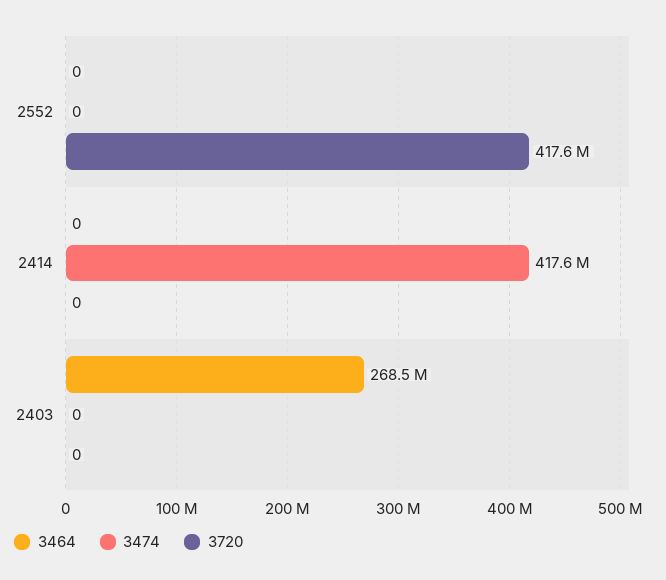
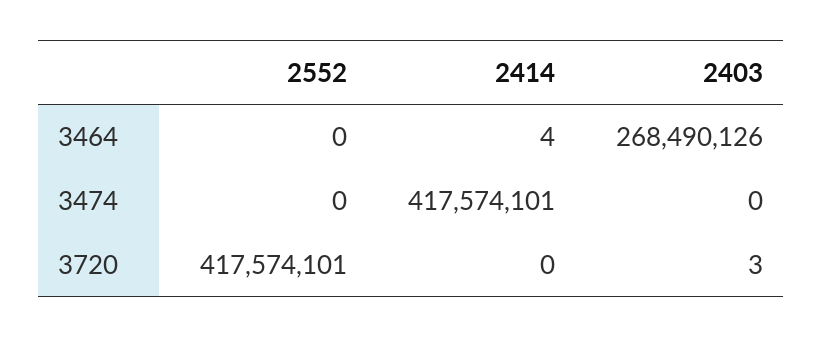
  {
    "3464": {
      "2552": 0,
-     "2414": 0,
+     "2414": 4,
      "2403": 268490126
    },
    "3474": {
      "2552": 0,
      "2414": 417574101,
      "2403": 0
    },
    "3720": {
      "2552": 417574101,
      "2414": 0,
-     "2403": 0
+     "2403": 3
    }
  }

